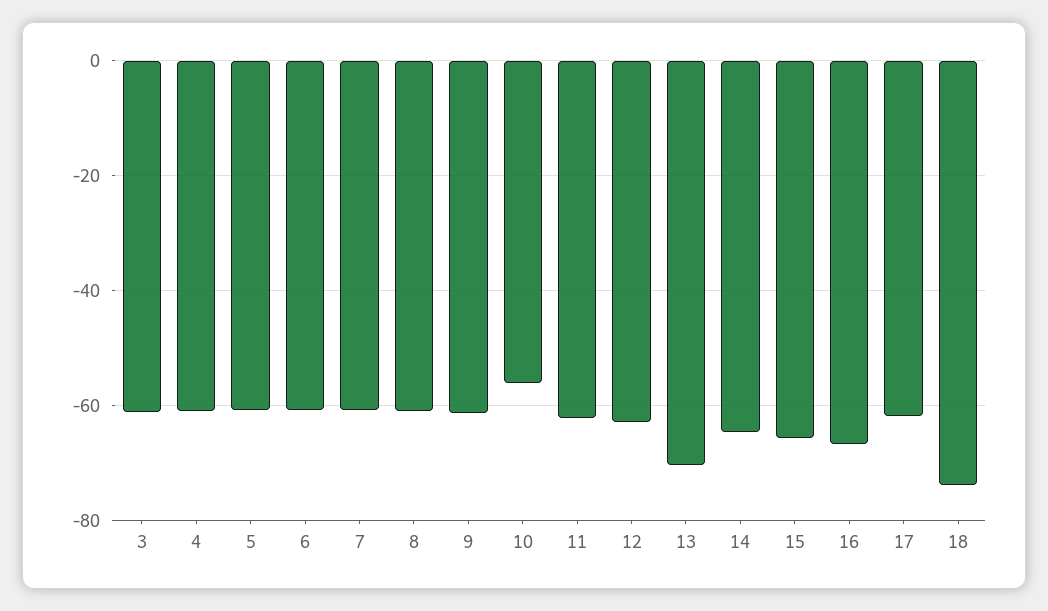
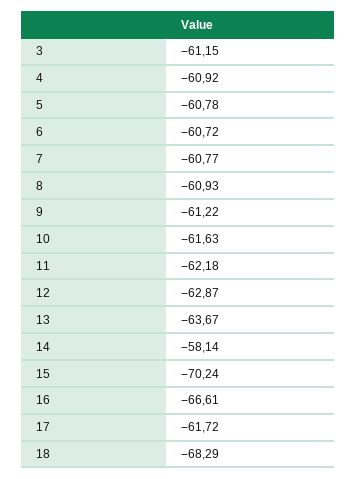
  {
    "3": -61.15,
    "4": -60.92,
    "5": -60.78,
    "6": -60.72,
    "7": -60.77,
    "8": -60.93,
    "9": -61.22,
-   "10": -56,
+   "10": -61.63,
    "11": -62.18,
    "12": -62.87,
-   "13": -70,
+   "13": -63.67,
-   "14": -64,
+   "14": -58.14,
-   "15": -66,
+   "15": -70.24,
    "16": -66.61,
    "17": -61.72,
-   "18": -74
+   "18": -68.29
  }

